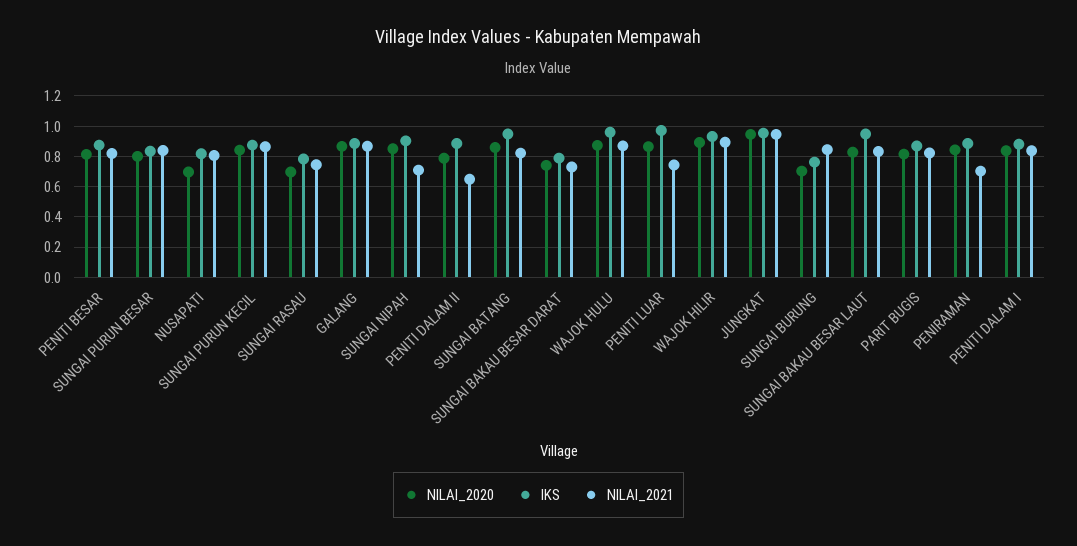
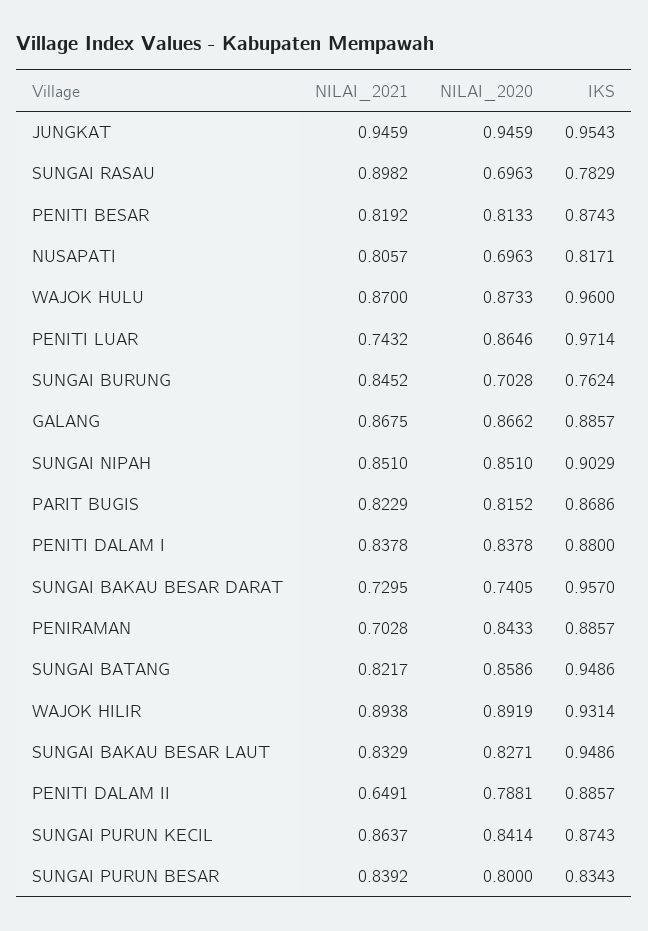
  {
    "NILAI_2020": {
      "PENITI BESAR": 0.8133,
      "SUNGAI PURUN BESAR": 0.8,
      "NUSAPATI": 0.6963,
      "SUNGAI PURUN KECIL": 0.8414,
      "SUNGAI RASAU": 0.6963,
      "GALANG": 0.8662,
      "SUNGAI NIPAH": 0.851,
      "PENITI DALAM II": 0.7881,
      "SUNGAI BATANG": 0.8586,
      "SUNGAI BAKAU BESAR DARAT": 0.7405,
      "WAJOK HULU": 0.8733,
      "PENITI LUAR": 0.8646,
      "WAJOK HILIR": 0.8919,
      "JUNGKAT": 0.9459,
      "SUNGAI BURUNG": 0.7028,
      "SUNGAI BAKAU BESAR LAUT": 0.8271,
      "PARIT BUGIS": 0.8152,
      "PENIRAMAN": 0.8433,
      "PENITI DALAM I": 0.8378
    },
    "IKS": {
      "PENITI BESAR": 0.8743,
      "SUNGAI PURUN BESAR": 0.8343,
      "NUSAPATI": 0.8171,
      "SUNGAI PURUN KECIL": 0.8743,
      "SUNGAI RASAU": 0.7829,
      "GALANG": 0.8857,
      "SUNGAI NIPAH": 0.9029,
      "PENITI DALAM II": 0.8857,
      "SUNGAI BATANG": 0.9486,
-     "SUNGAI BAKAU BESAR DARAT": 0.8,
+     "SUNGAI BAKAU BESAR DARAT": 0.957,
      "WAJOK HULU": 0.96,
      "PENITI LUAR": 0.9714,
      "WAJOK HILIR": 0.9314,
      "JUNGKAT": 0.9543,
      "SUNGAI BURUNG": 0.7624,
      "SUNGAI BAKAU BESAR LAUT": 0.9486,
      "PARIT BUGIS": 0.8686,
      "PENIRAMAN": 0.8857,
      "PENITI DALAM I": 0.88
    },
    "NILAI_2021": {
      "PENITI BESAR": 0.8192,
      "SUNGAI PURUN BESAR": 0.8392,
      "NUSAPATI": 0.8057,
      "SUNGAI PURUN KECIL": 0.8637,
-     "SUNGAI RASAU": 0.75,
+     "SUNGAI RASAU": 0.8982,
      "GALANG": 0.8675,
-     "SUNGAI NIPAH": 0.7,
+     "SUNGAI NIPAH": 0.851,
      "PENITI DALAM II": 0.6491,
      "SUNGAI BATANG": 0.8217,
      "SUNGAI BAKAU BESAR DARAT": 0.7295,
      "WAJOK HULU": 0.87,
      "PENITI LUAR": 0.7432,
      "WAJOK HILIR": 0.8938,
      "JUNGKAT": 0.9459,
      "SUNGAI BURUNG": 0.8452,
      "SUNGAI BAKAU BESAR LAUT": 0.8329,
      "PARIT BUGIS": 0.8229,
      "PENIRAMAN": 0.7028,
      "PENITI DALAM I": 0.8378
    }
  }

